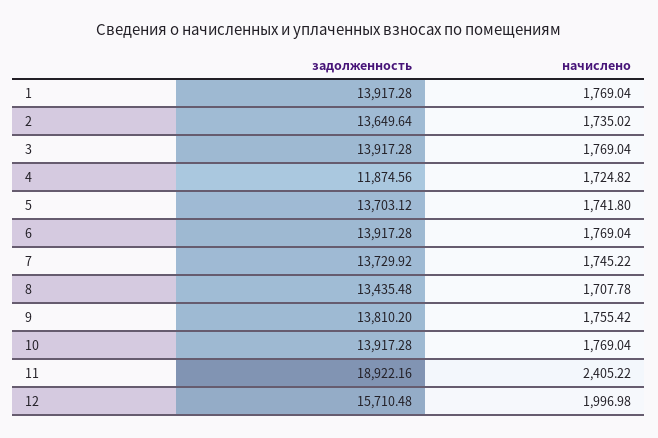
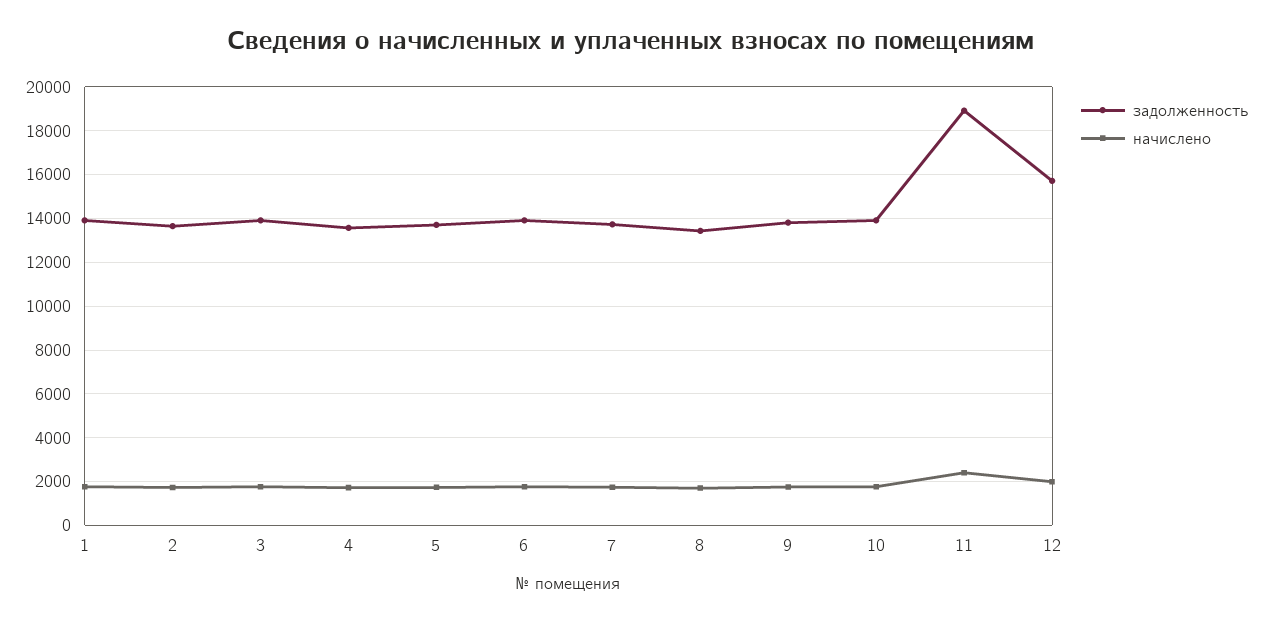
  {
    "задолженность": {
      "1": 13917.28,
      "2": 13649.64,
      "3": 13917.28,
-     "4": 11874.56,
+     "4": 13500,
      "5": 13703.12,
      "6": 13917.28,
      "7": 13729.92,
      "8": 13435.48,
      "9": 13810.2,
      "10": 13917.28,
      "11": 18922.16,
      "12": 15710.48
    },
    "начислено": {
      "1": 1769.04,
      "2": 1735.02,
      "3": 1769.04,
      "4": 1724.82,
      "5": 1741.8,
      "6": 1769.04,
      "7": 1745.22,
      "8": 1707.78,
      "9": 1755.42,
      "10": 1769.04,
      "11": 2405.22,
      "12": 1996.98
    }
  }

